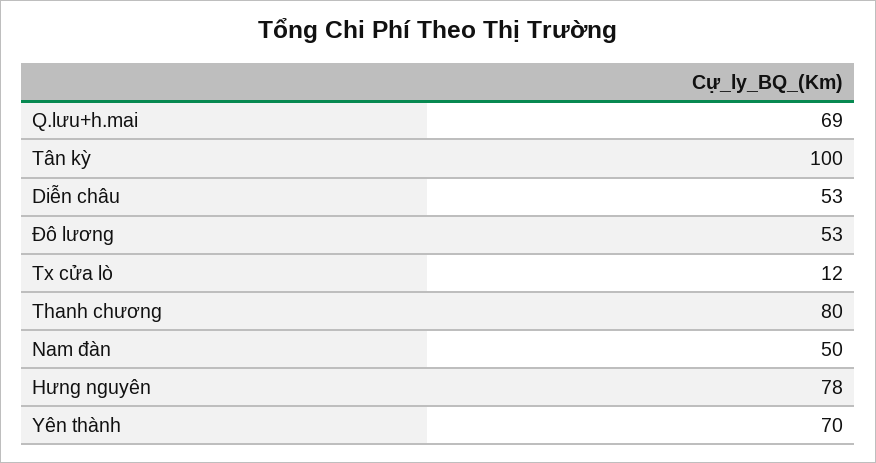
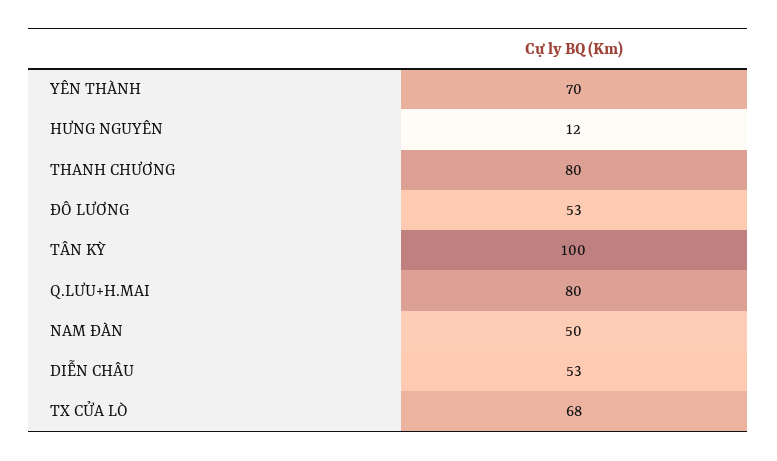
  {
-   "Q.lưu+h.mai": 69,
+   "Q.lưu+h.mai": 80,
    "Tân kỳ": 100,
    "Diễn châu": 53,
    "Đô lương": 53,
-   "Tx cửa lò": 12,
+   "Tx cửa lò": 68,
    "Thanh chương": 80,
    "Nam đàn": 50,
-   "Hưng nguyên": 78,
+   "Hưng nguyên": 12,
    "Yên thành": 70
  }

